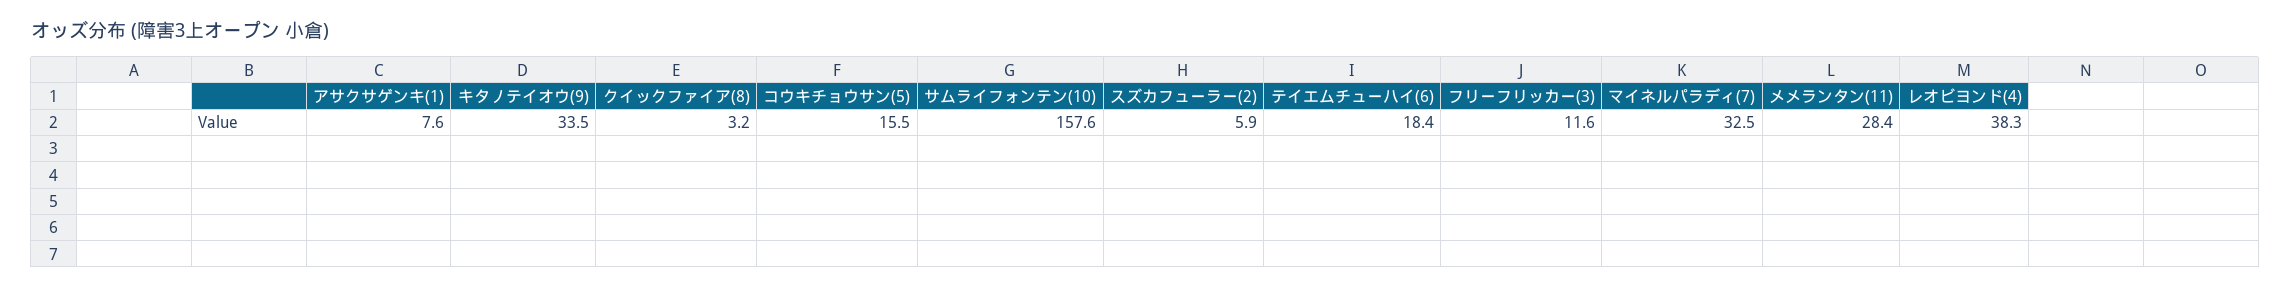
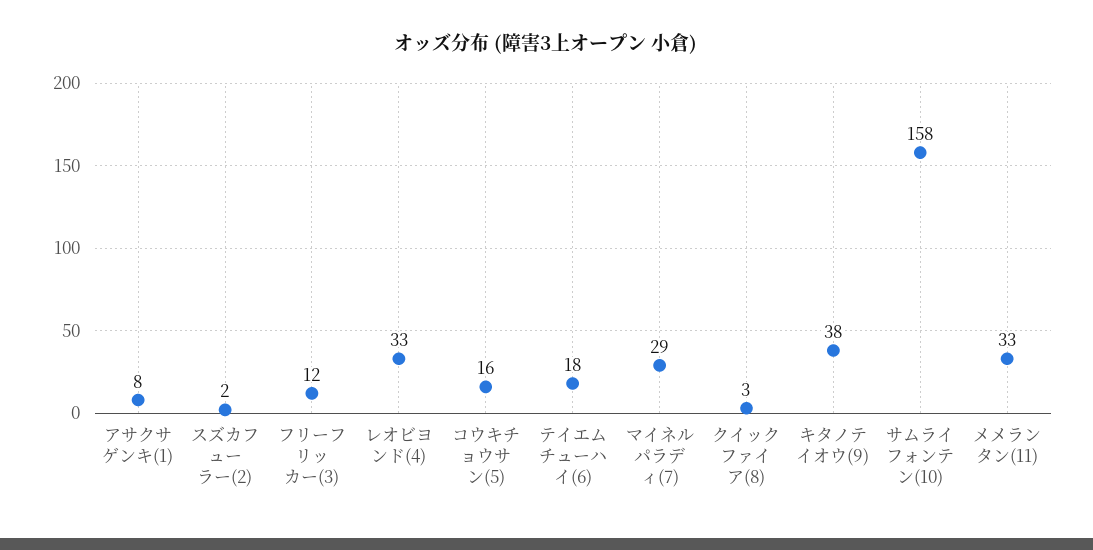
  {
    "アサクサゲンキ(1)": 7.6,
-   "キタノテイオウ(9)": 33.5,
+   "キタノテイオウ(9)": 38,
    "クイックファイア(8)": 3.2,
    "コウキチョウサン(5)": 15.5,
    "サムライフォンテン(10)": 157.6,
-   "スズカフューラー(2)": 5.9,
+   "スズカフューラー(2)": 2,
    "テイエムチューハイ(6)": 18.4,
    "フリーフリッカー(3)": 11.6,
-   "マイネルパラディ(7)": 32.5,
+   "マイネルパラディ(7)": 29,
-   "メメランタン(11)": 28.4,
+   "メメランタン(11)": 33,
-   "レオビヨンド(4)": 38.3
+   "レオビヨンド(4)": 33
  }

